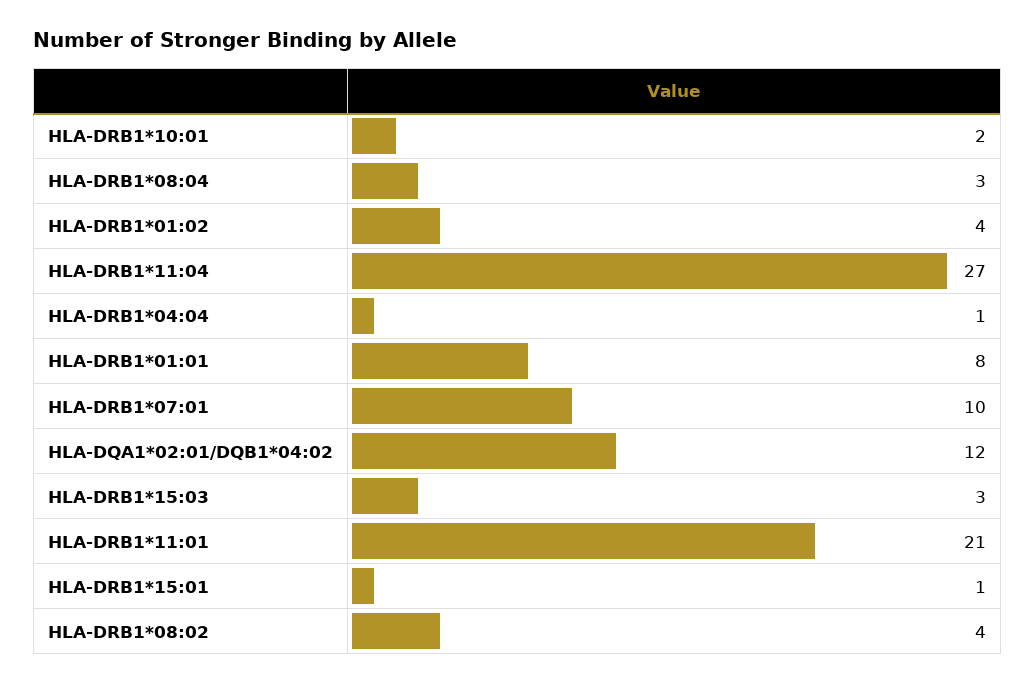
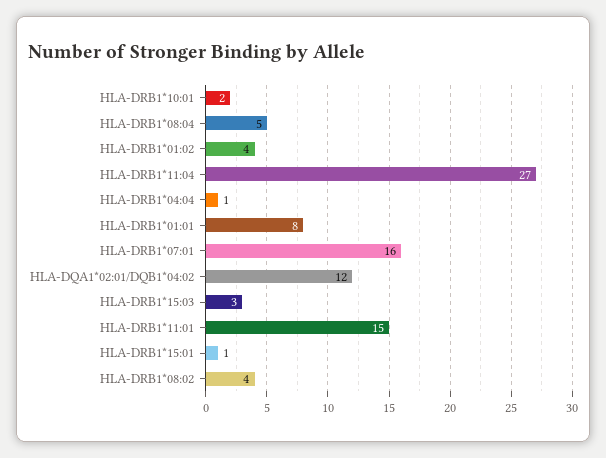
  {
    "HLA-DRB1*10:01": 2,
-   "HLA-DRB1*08:04": 3,
+   "HLA-DRB1*08:04": 5,
    "HLA-DRB1*01:02": 4,
    "HLA-DRB1*11:04": 27,
    "HLA-DRB1*04:04": 1,
    "HLA-DRB1*01:01": 8,
-   "HLA-DRB1*07:01": 10,
+   "HLA-DRB1*07:01": 16,
    "HLA-DQA1*02:01/DQB1*04:02": 12,
    "HLA-DRB1*15:03": 3,
-   "HLA-DRB1*11:01": 21,
+   "HLA-DRB1*11:01": 15,
    "HLA-DRB1*15:01": 1,
    "HLA-DRB1*08:02": 4
  }

